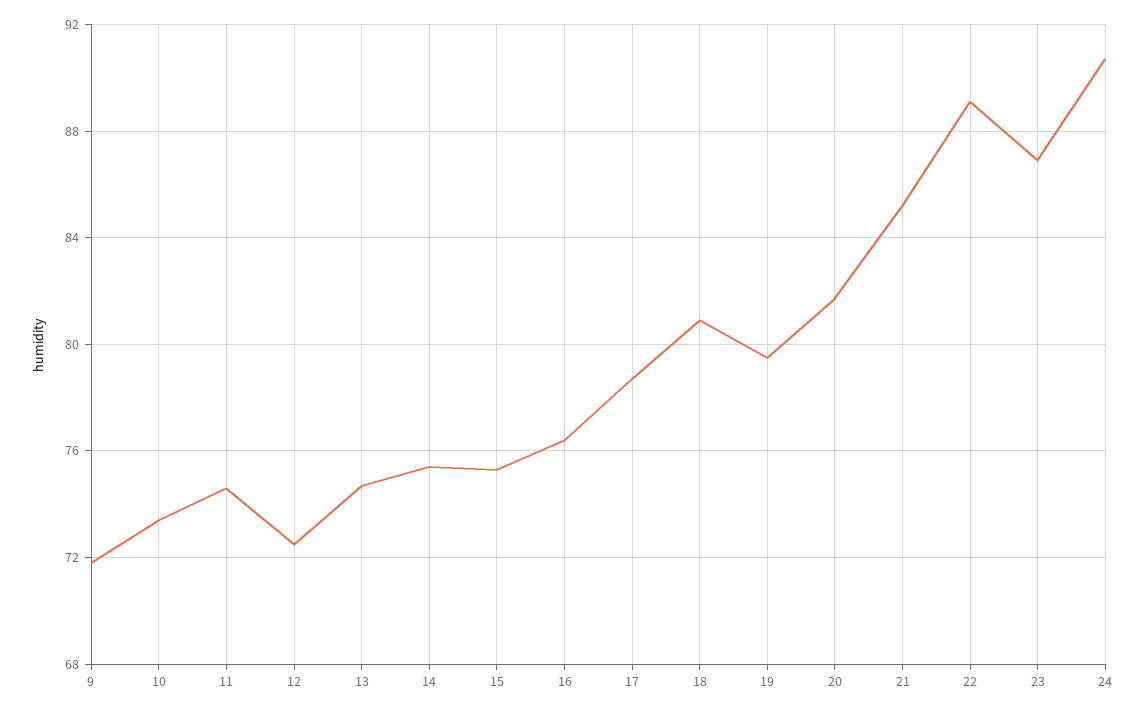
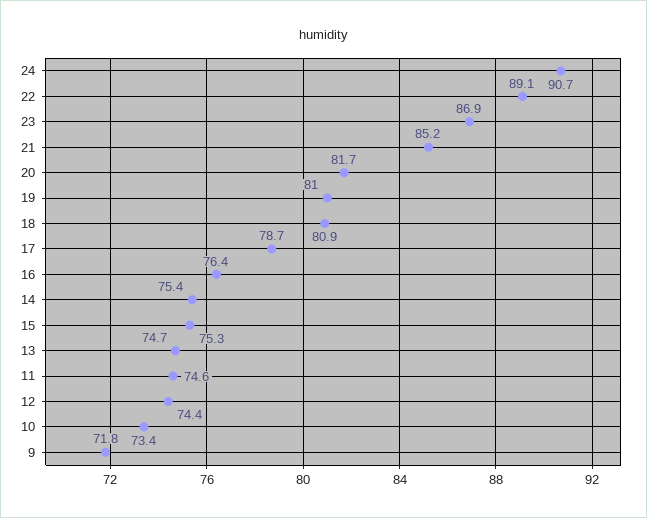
  {
    "9": 71.8,
    "10": 73.4,
    "11": 74.6,
-   "12": 72.5,
+   "12": 74.4,
    "13": 74.7,
    "14": 75.4,
    "15": 75.3,
    "16": 76.4,
    "17": 78.7,
    "18": 80.9,
-   "19": 79.5,
+   "19": 81,
    "20": 81.7,
    "21": 85.2,
    "22": 89.1,
    "23": 86.9,
    "24": 90.7
  }

